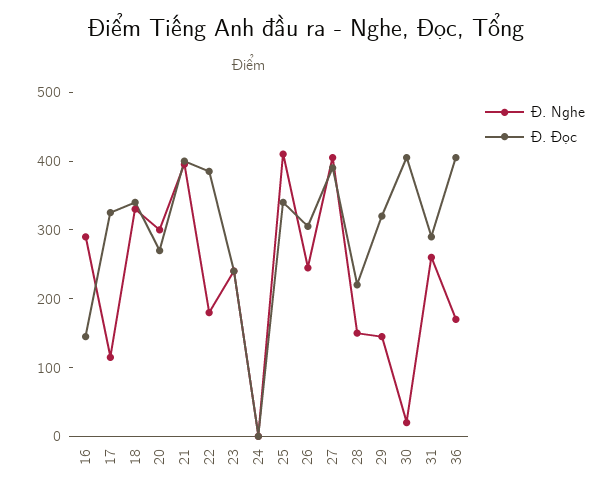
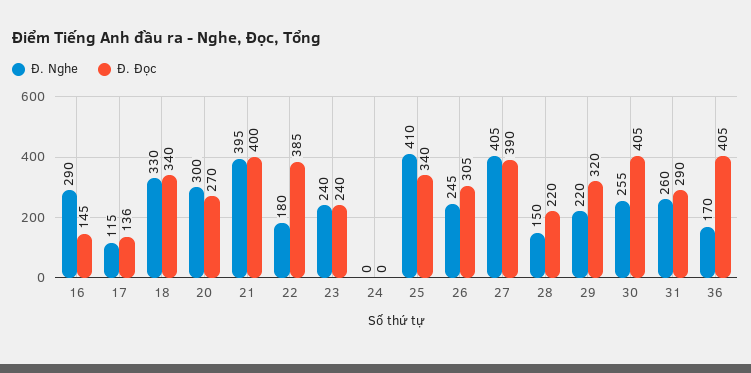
  {
    "Đ. Nghe": {
      "16": 290,
      "17": 115,
      "18": 330,
      "20": 300,
      "21": 395,
      "22": 180,
      "23": 240,
      "24": 0,
      "25": 410,
      "26": 245,
      "27": 405,
      "28": 150,
-     "29": 140,
+     "29": 220,
-     "30": 20,
+     "30": 255,
      "31": 260,
      "36": 170
    },
    "Đ. Đọc": {
      "16": 145,
-     "17": 320,
+     "17": 136,
      "18": 340,
      "20": 270,
      "21": 400,
      "22": 385,
      "23": 240,
      "24": 0,
      "25": 340,
      "26": 305,
      "27": 390,
      "28": 220,
      "29": 320,
      "30": 405,
      "31": 290,
      "36": 405
    }
  }

